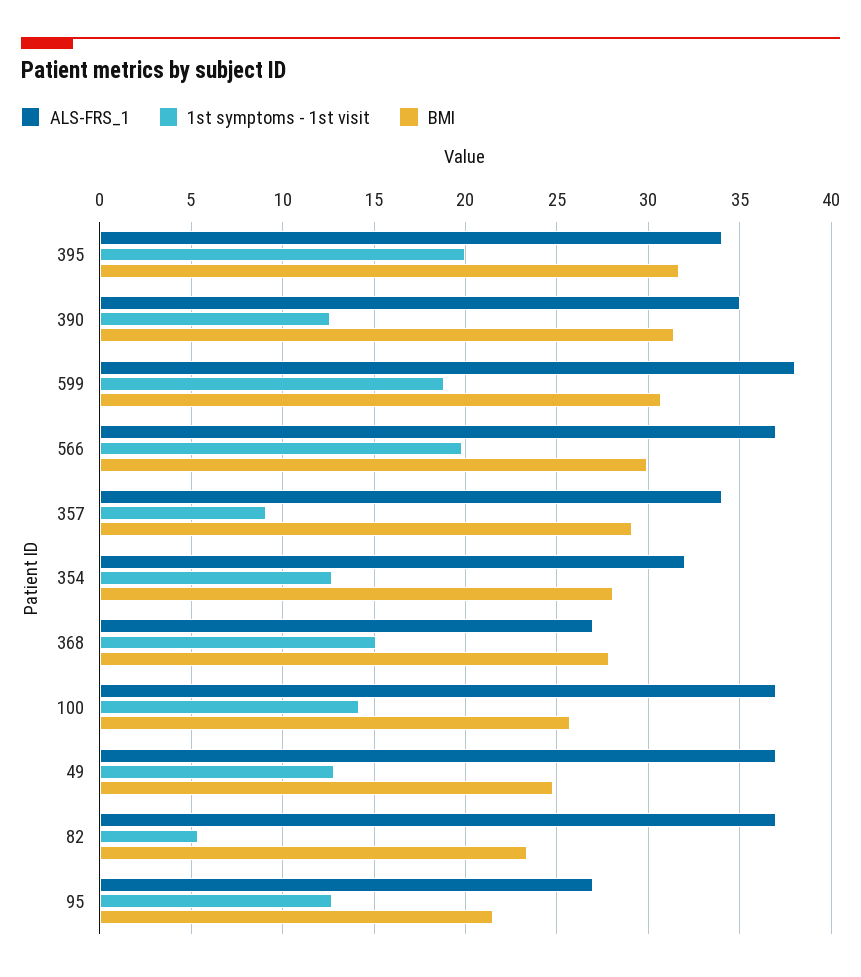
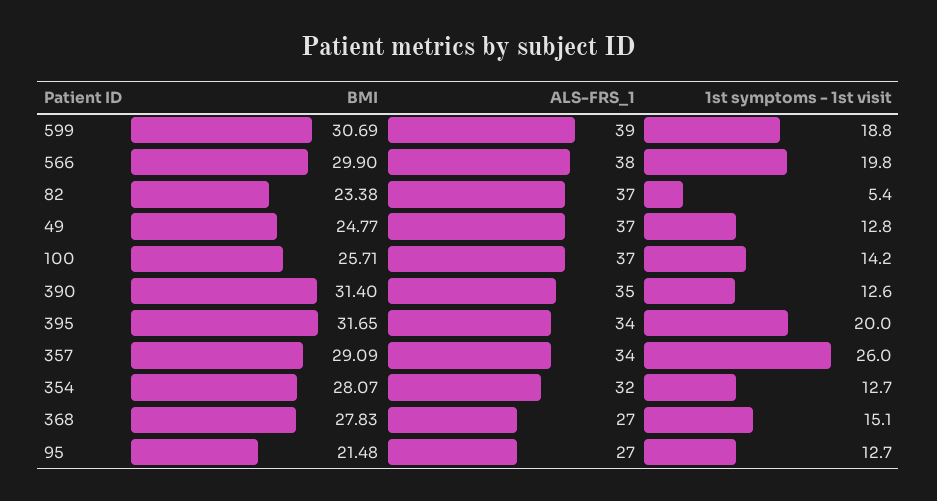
  {
    "ALS-FRS_1": {
      "395": 34,
      "390": 35,
-     "599": 38,
+     "599": 39,
-     "566": 37,
+     "566": 38,
      "357": 34,
      "354": 32,
      "368": 27,
      "100": 37,
      "49": 37,
      "82": 37,
      "95": 27
    },
    "1st symptoms - 1st visit": {
      "395": 20,
      "390": 12.6,
      "599": 18.8,
      "566": 19.8,
-     "357": 9,
+     "357": 26,
      "354": 12.7,
      "368": 15.1,
      "100": 14.2,
      "49": 12.8,
      "82": 5.4,
      "95": 12.7
    },
    "BMI": {
      "395": 31.65,
      "390": 31.4,
      "599": 30.69,
      "566": 29.9,
      "357": 29.09,
      "354": 28.07,
      "368": 27.83,
      "100": 25.71,
      "49": 24.77,
      "82": 23.38,
      "95": 21.48
    }
  }

